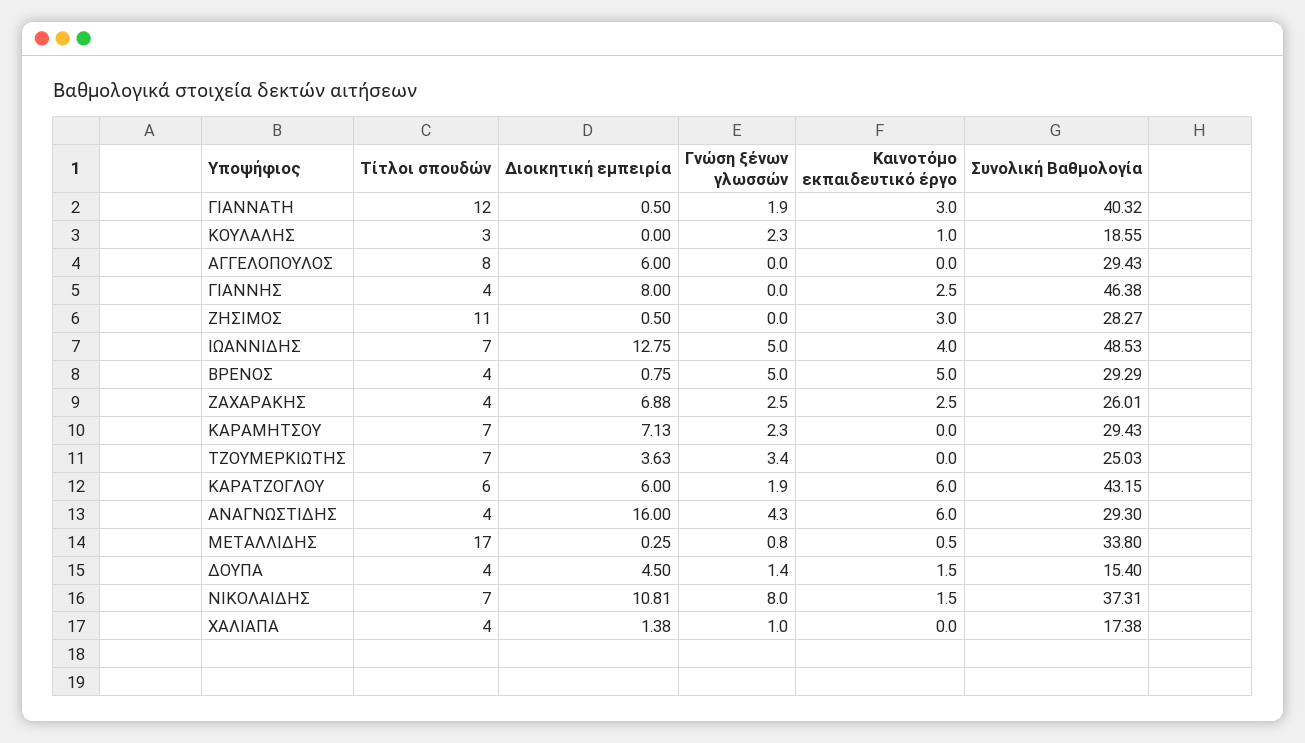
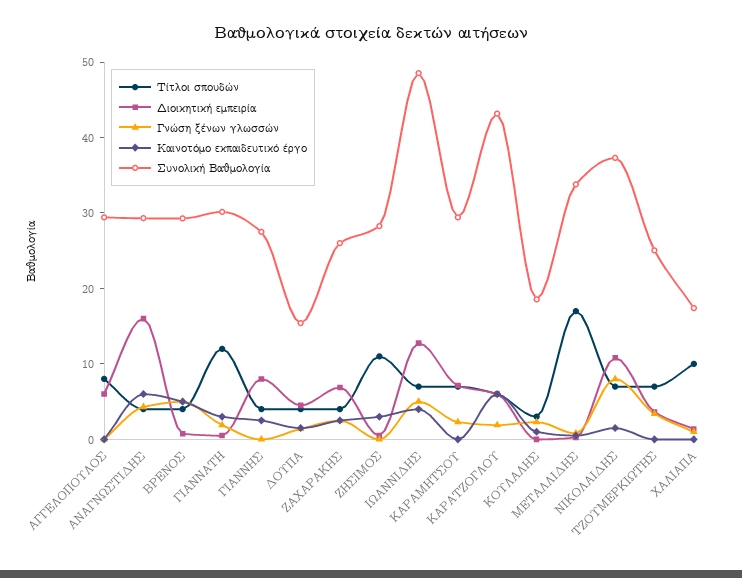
  {
    "Τίτλοι σπουδών": {
      "ΓΙΑΝΝΑΤΗ": 12,
      "ΚΟΥΛΑΛΗΣ": 3,
      "ΑΓΓΕΛΟΠΟΥΛΟΣ": 8,
      "ΓΙΑΝΝΗΣ": 4,
      "ΖΗΣΙΜΟΣ": 11,
      "ΙΩΑΝΝΙΔΗΣ": 7,
      "ΒΡΕΝΟΣ": 4,
      "ΖΑΧΑΡΑΚΗΣ": 4,
      "ΚΑΡΑΜΗΤΣΟΥ": 7,
      "ΤΖΟΥΜΕΡΚΙΩΤΗΣ": 7,
      "ΚΑΡΑΤΖΟΓΛΟΥ": 6,
      "ΑΝΑΓΝΩΣΤΙΔΗΣ": 4,
      "ΜΕΤΑΛΛΙΔΗΣ": 17,
      "ΔΟΥΠΑ": 4,
      "ΝΙΚΟΛΑΙΔΗΣ": 7,
-     "ΧΑΛΙΑΠΑ": 4
+     "ΧΑΛΙΑΠΑ": 10
    },
    "Διοικητική εμπειρία": {
      "ΓΙΑΝΝΑΤΗ": 0.5,
      "ΚΟΥΛΑΛΗΣ": 0,
      "ΑΓΓΕΛΟΠΟΥΛΟΣ": 6,
      "ΓΙΑΝΝΗΣ": 8,
      "ΖΗΣΙΜΟΣ": 0.5,
      "ΙΩΑΝΝΙΔΗΣ": 12.75,
      "ΒΡΕΝΟΣ": 0.75,
      "ΖΑΧΑΡΑΚΗΣ": 6.88,
      "ΚΑΡΑΜΗΤΣΟΥ": 7.13,
      "ΤΖΟΥΜΕΡΚΙΩΤΗΣ": 3.63,
      "ΚΑΡΑΤΖΟΓΛΟΥ": 6,
      "ΑΝΑΓΝΩΣΤΙΔΗΣ": 16,
      "ΜΕΤΑΛΛΙΔΗΣ": 0.25,
      "ΔΟΥΠΑ": 4.5,
      "ΝΙΚΟΛΑΙΔΗΣ": 10.81,
      "ΧΑΛΙΑΠΑ": 1.38
    },
    "Γνώση ξένων γλωσσών": {
      "ΓΙΑΝΝΑΤΗ": 1.9,
      "ΚΟΥΛΑΛΗΣ": 2.3,
      "ΑΓΓΕΛΟΠΟΥΛΟΣ": 0,
      "ΓΙΑΝΝΗΣ": 0,
      "ΖΗΣΙΜΟΣ": 0,
      "ΙΩΑΝΝΙΔΗΣ": 5,
      "ΒΡΕΝΟΣ": 5,
      "ΖΑΧΑΡΑΚΗΣ": 2.5,
      "ΚΑΡΑΜΗΤΣΟΥ": 2.3,
      "ΤΖΟΥΜΕΡΚΙΩΤΗΣ": 3.4,
      "ΚΑΡΑΤΖΟΓΛΟΥ": 1.9,
      "ΑΝΑΓΝΩΣΤΙΔΗΣ": 4.3,
      "ΜΕΤΑΛΛΙΔΗΣ": 0.8,
      "ΔΟΥΠΑ": 1.4,
      "ΝΙΚΟΛΑΙΔΗΣ": 8,
      "ΧΑΛΙΑΠΑ": 1
    },
    "Καινοτόμο εκπαιδευτικό έργο": {
      "ΓΙΑΝΝΑΤΗ": 3,
      "ΚΟΥΛΑΛΗΣ": 1,
      "ΑΓΓΕΛΟΠΟΥΛΟΣ": 0,
      "ΓΙΑΝΝΗΣ": 2.5,
      "ΖΗΣΙΜΟΣ": 3,
      "ΙΩΑΝΝΙΔΗΣ": 4,
      "ΒΡΕΝΟΣ": 5,
      "ΖΑΧΑΡΑΚΗΣ": 2.5,
      "ΚΑΡΑΜΗΤΣΟΥ": 0,
      "ΤΖΟΥΜΕΡΚΙΩΤΗΣ": 0,
      "ΚΑΡΑΤΖΟΓΛΟΥ": 6,
      "ΑΝΑΓΝΩΣΤΙΔΗΣ": 6,
      "ΜΕΤΑΛΛΙΔΗΣ": 0.5,
      "ΔΟΥΠΑ": 1.5,
      "ΝΙΚΟΛΑΙΔΗΣ": 1.5,
      "ΧΑΛΙΑΠΑ": 0
    },
    "Συνολική Βαθμολογία": {
-     "ΓΙΑΝΝΑΤΗ": 40.32,
+     "ΓΙΑΝΝΑΤΗ": 30,
      "ΚΟΥΛΑΛΗΣ": 18.55,
      "ΑΓΓΕΛΟΠΟΥΛΟΣ": 29.43,
-     "ΓΙΑΝΝΗΣ": 46.38,
+     "ΓΙΑΝΝΗΣ": 28,
      "ΖΗΣΙΜΟΣ": 28.27,
      "ΙΩΑΝΝΙΔΗΣ": 48.53,
      "ΒΡΕΝΟΣ": 29.29,
      "ΖΑΧΑΡΑΚΗΣ": 26.01,
      "ΚΑΡΑΜΗΤΣΟΥ": 29.43,
      "ΤΖΟΥΜΕΡΚΙΩΤΗΣ": 25.03,
      "ΚΑΡΑΤΖΟΓΛΟΥ": 43.15,
      "ΑΝΑΓΝΩΣΤΙΔΗΣ": 29.3,
      "ΜΕΤΑΛΛΙΔΗΣ": 33.8,
      "ΔΟΥΠΑ": 15.4,
      "ΝΙΚΟΛΑΙΔΗΣ": 37.31,
      "ΧΑΛΙΑΠΑ": 17.38
    }
  }

